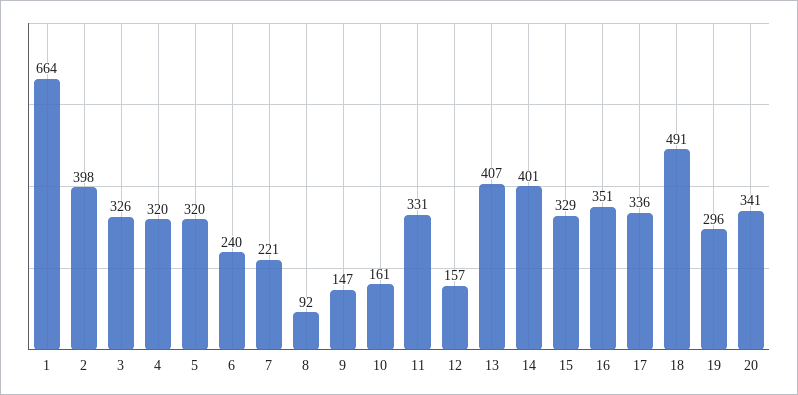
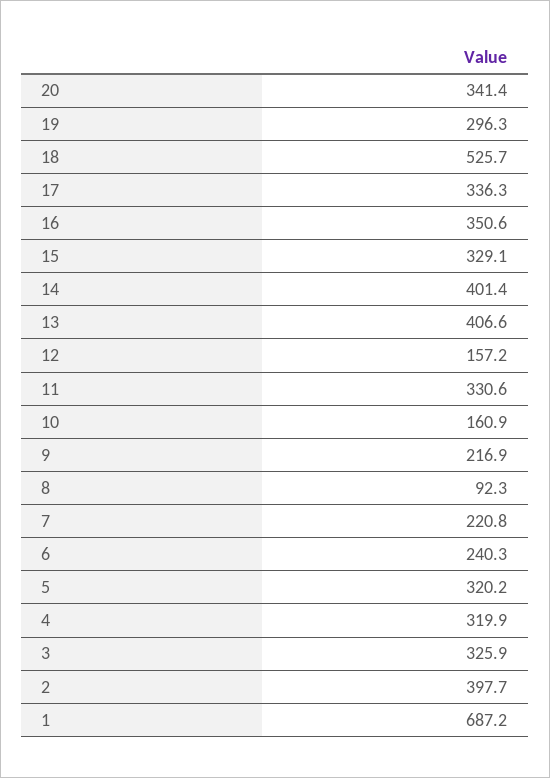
  {
-   "1": 664,
+   "1": 687.2,
    "2": 397.7,
    "3": 325.9,
    "4": 319.9,
    "5": 320.2,
    "6": 240.3,
    "7": 220.8,
    "8": 92.3,
-   "9": 147,
+   "9": 216.9,
    "10": 160.9,
    "11": 330.6,
    "12": 157.2,
    "13": 406.6,
    "14": 401.4,
    "15": 329.1,
    "16": 350.6,
    "17": 336.3,
-   "18": 491,
+   "18": 525.7,
    "19": 296.3,
    "20": 341.4
  }

